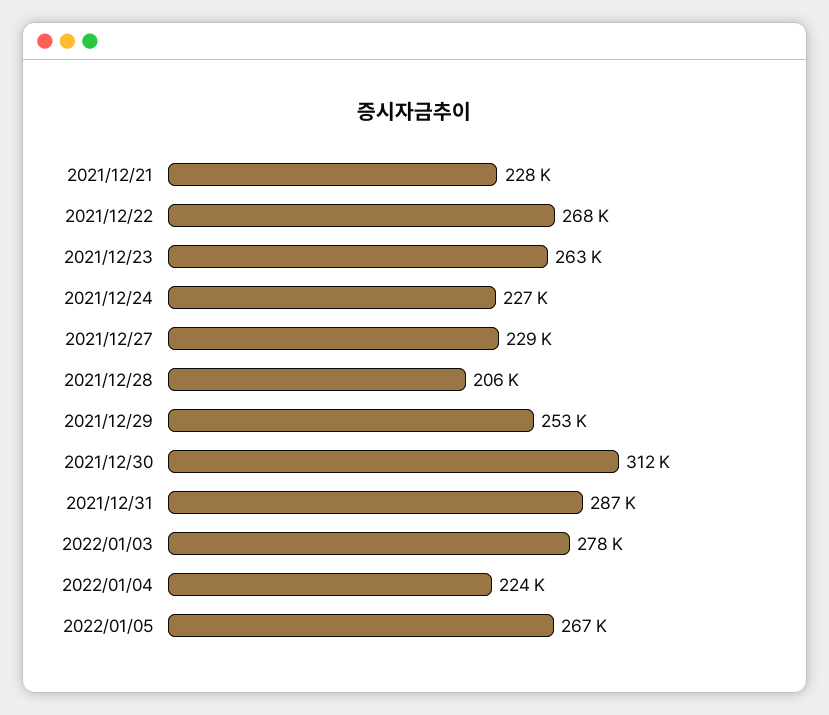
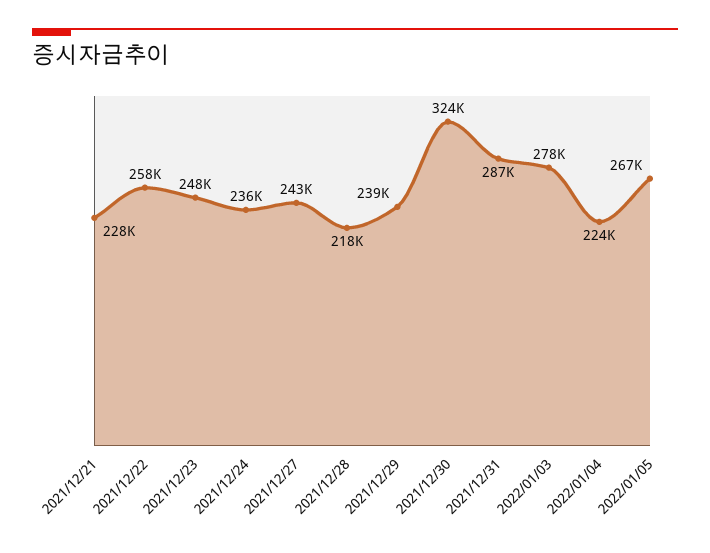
  {
    "2021/12/21": 228000,
-   "2021/12/22": 268000,
+   "2021/12/22": 258000,
-   "2021/12/23": 263000,
+   "2021/12/23": 248000,
-   "2021/12/24": 227000,
+   "2021/12/24": 236000,
-   "2021/12/27": 229000,
+   "2021/12/27": 243000,
-   "2021/12/28": 206000,
+   "2021/12/28": 218000,
-   "2021/12/29": 253000,
+   "2021/12/29": 239000,
-   "2021/12/30": 312000,
+   "2021/12/30": 324000,
    "2021/12/31": 287000,
    "2022/01/03": 278000,
    "2022/01/04": 224000,
    "2022/01/05": 267000
  }

